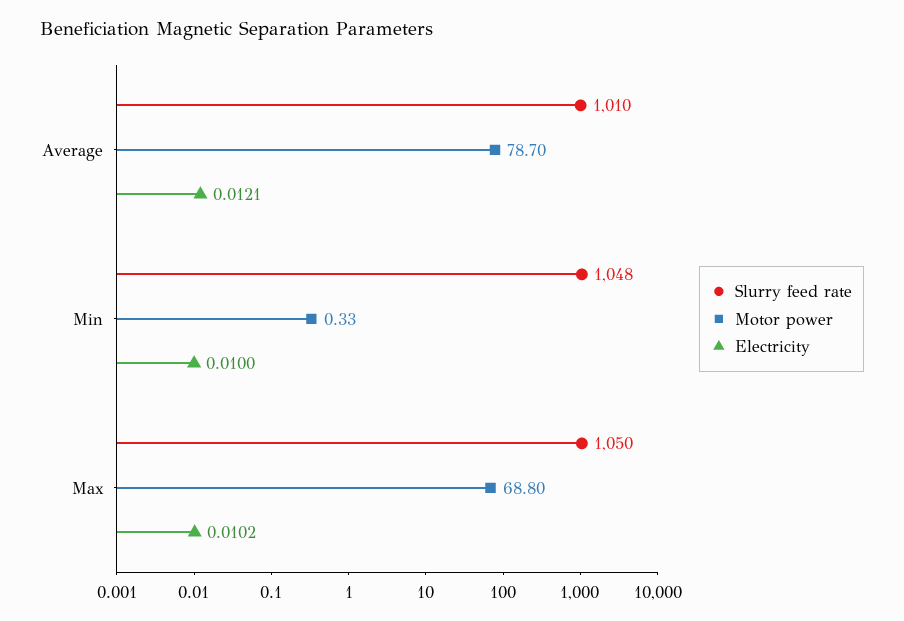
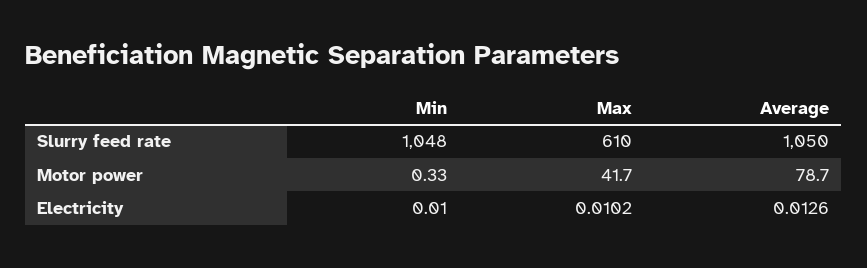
  {
    "Slurry feed rate": {
-     "Average": 1010,
+     "Average": 1050,
      "Min": 1048,
-     "Max": 1050
+     "Max": 610
    },
    "Motor power": {
      "Average": 78.7,
      "Min": 0.33,
-     "Max": 68.8
+     "Max": 41.7
    },
    "Electricity": {
-     "Average": 0.0121,
+     "Average": 0.0126,
      "Min": 0.01,
      "Max": 0.0102
    }
  }

